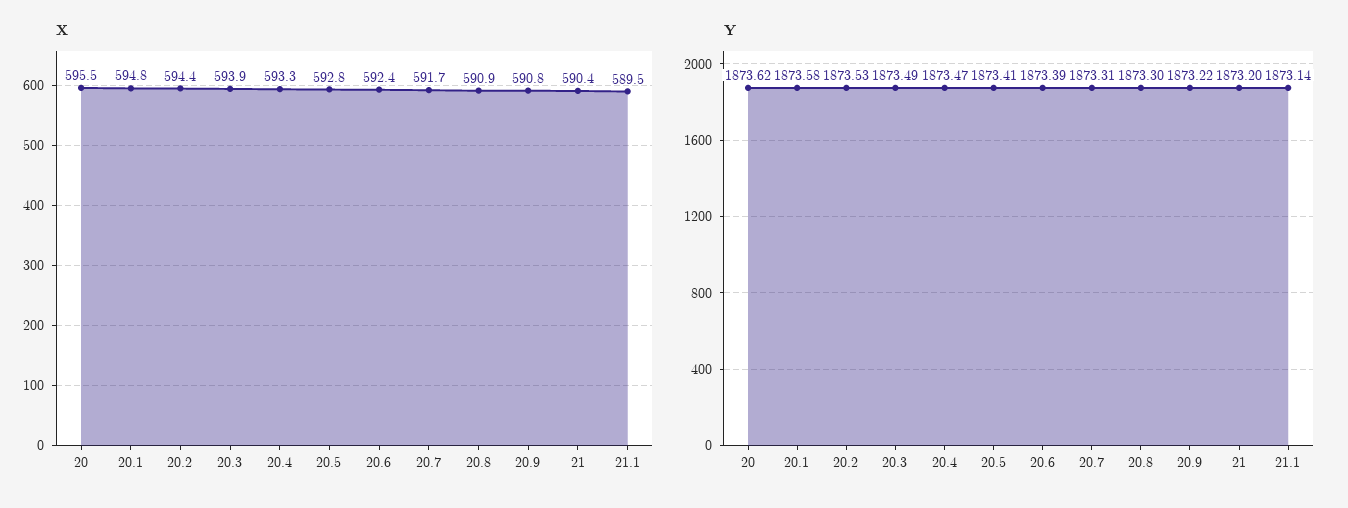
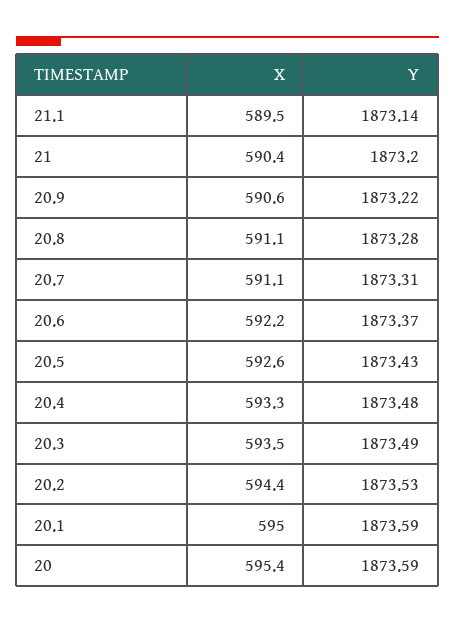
  {
    "X": {
-     "20": 595.5,
+     "20": 595.4,
-     "20.1": 594.8,
+     "20.1": 595,
      "20.2": 594.4,
-     "20.3": 593.9,
+     "20.3": 593.5,
      "20.4": 593.3,
-     "20.5": 592.8,
+     "20.5": 592.6,
-     "20.6": 592.4,
+     "20.6": 592.2,
-     "20.7": 591.7,
+     "20.7": 591.1,
-     "20.8": 590.9,
+     "20.8": 591.1,
-     "20.9": 590.8,
+     "20.9": 590.6,
      "21": 590.4,
      "21.1": 589.5
    },
    "Y": {
-     "20": 1873.62,
+     "20": 1873.59,
-     "20.1": 1873.58,
+     "20.1": 1873.59,
      "20.2": 1873.53,
      "20.3": 1873.49,
-     "20.4": 1873.47,
+     "20.4": 1873.48,
-     "20.5": 1873.41,
+     "20.5": 1873.43,
-     "20.6": 1873.39,
+     "20.6": 1873.37,
      "20.7": 1873.31,
-     "20.8": 1873.3,
+     "20.8": 1873.28,
      "20.9": 1873.22,
      "21": 1873.2,
      "21.1": 1873.14
    }
  }

